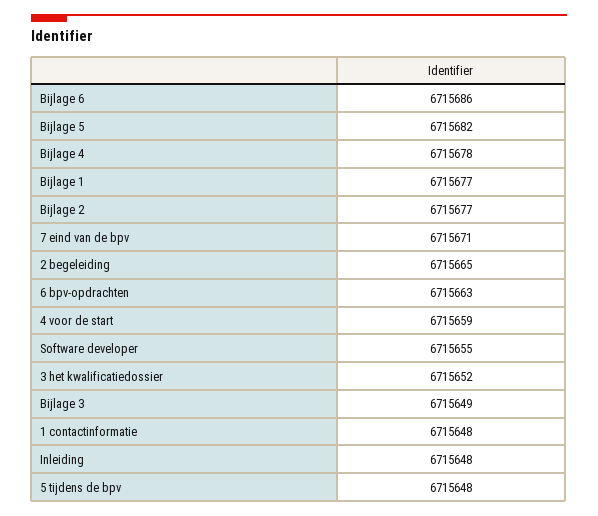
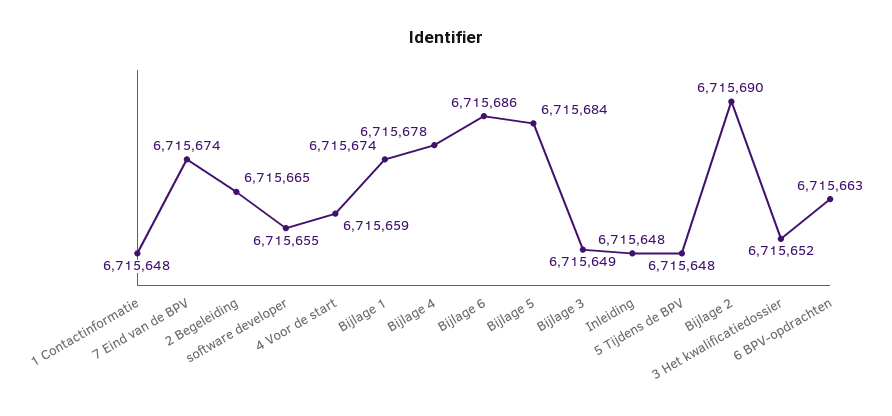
  {
    "Bijlage 6": 6715686,
-   "Bijlage 5": 6715682,
+   "Bijlage 5": 6715684,
    "Bijlage 4": 6715678,
-   "Bijlage 1": 6715677,
+   "Bijlage 1": 6715674,
-   "Bijlage 2": 6715677,
+   "Bijlage 2": 6715690,
-   "7 eind van de bpv": 6715671,
+   "7 eind van de bpv": 6715674,
    "2 begeleiding": 6715665,
    "6 bpv-opdrachten": 6715663,
    "4 voor de start": 6715659,
    "Software developer": 6715655,
    "3 het kwalificatiedossier": 6715652,
    "Bijlage 3": 6715649,
    "1 contactinformatie": 6715648,
    "Inleiding": 6715648,
    "5 tijdens de bpv": 6715648
  }

